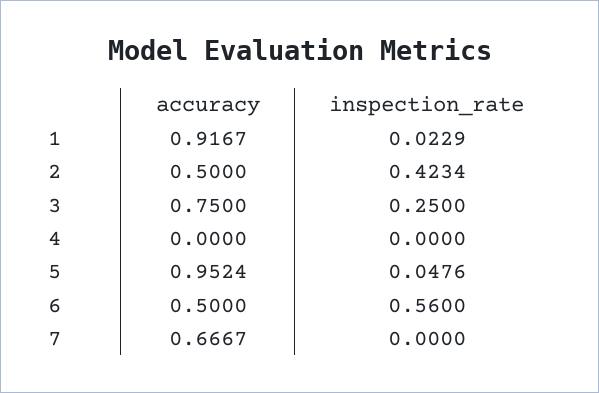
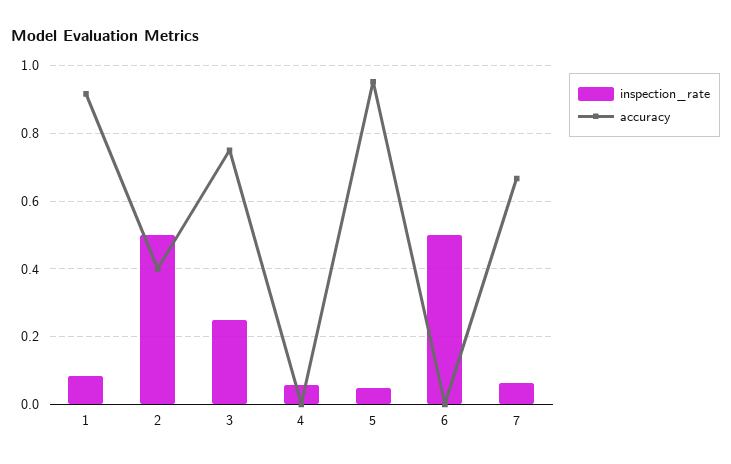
  {
    "accuracy": {
      "1": 0.9167,
-     "2": 0.5,
+     "2": 0.4,
      "3": 0.75,
      "4": 0,
      "5": 0.9524,
-     "6": 0.5,
+     "6": 0,
      "7": 0.6667
    },
    "inspection_rate": {
-     "1": 0.0229,
+     "1": 0.08,
-     "2": 0.4234,
+     "2": 0.5,
      "3": 0.25,
-     "4": 0,
+     "4": 0.06,
      "5": 0.0476,
-     "6": 0.56,
+     "6": 0.5,
-     "7": 0
+     "7": 0.06
    }
  }

